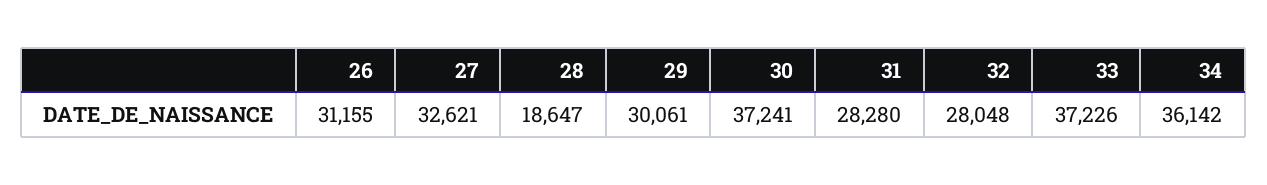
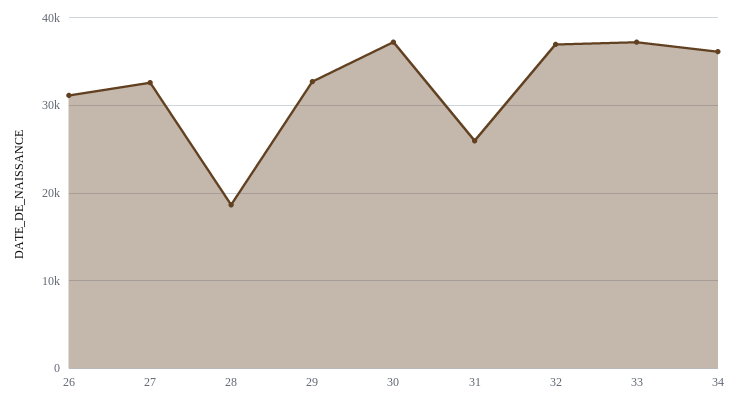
  {
    "26": 31155,
    "27": 32621,
    "28": 18647,
-   "29": 30061,
+   "29": 33000,
    "30": 37241,
-   "31": 28280,
+   "31": 26000,
-   "32": 28048,
+   "32": 37000,
    "33": 37226,
    "34": 36142
  }

